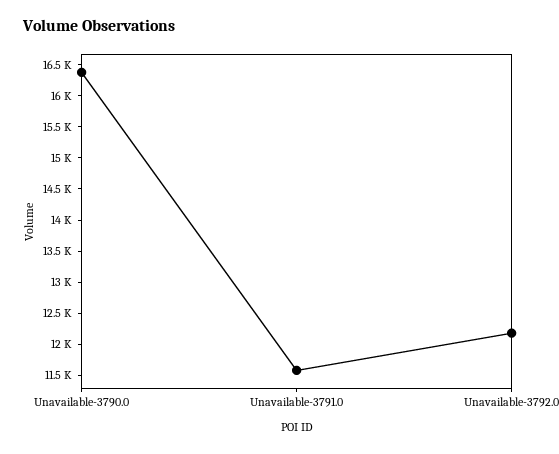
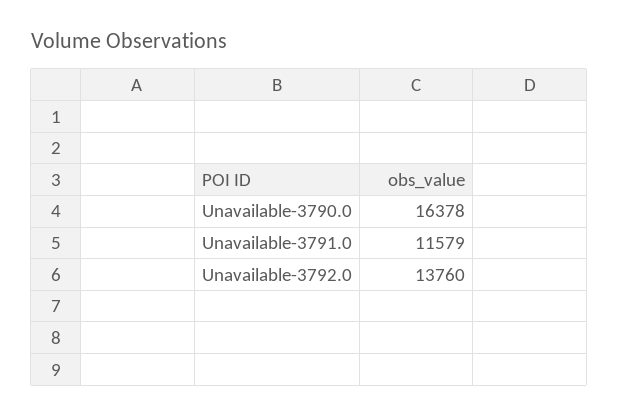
  {
    "Unavailable-3790.0": 16378,
    "Unavailable-3791.0": 11579,
-   "Unavailable-3792.0": 12250
+   "Unavailable-3792.0": 13760
  }

